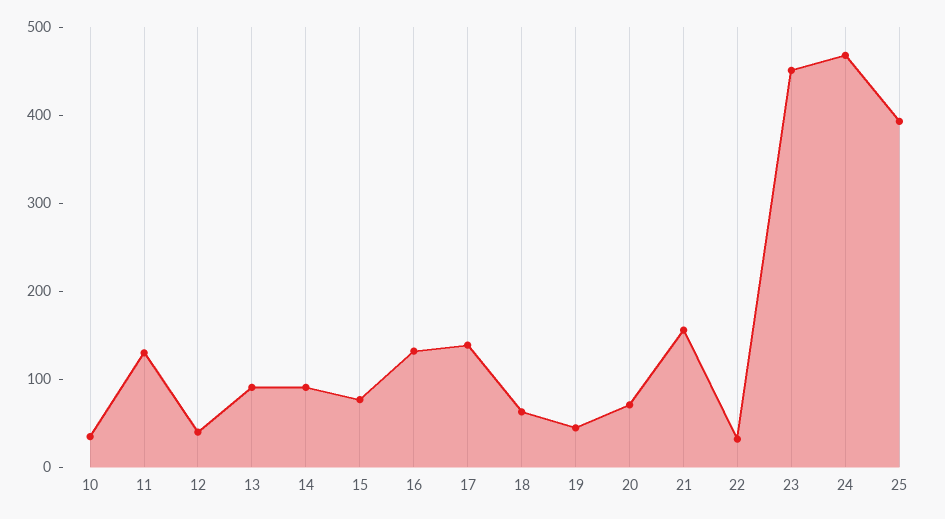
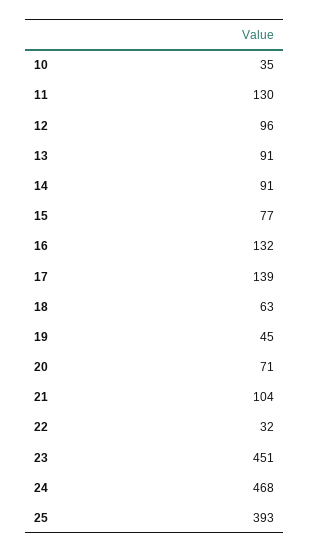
  {
    "10": 35,
    "11": 130,
-   "12": 40,
+   "12": 96,
    "13": 91,
    "14": 91,
    "15": 77,
    "16": 132,
    "17": 139,
    "18": 63,
    "19": 45,
    "20": 71,
-   "21": 160,
+   "21": 104,
    "22": 32,
    "23": 451,
    "24": 468,
    "25": 393
  }

